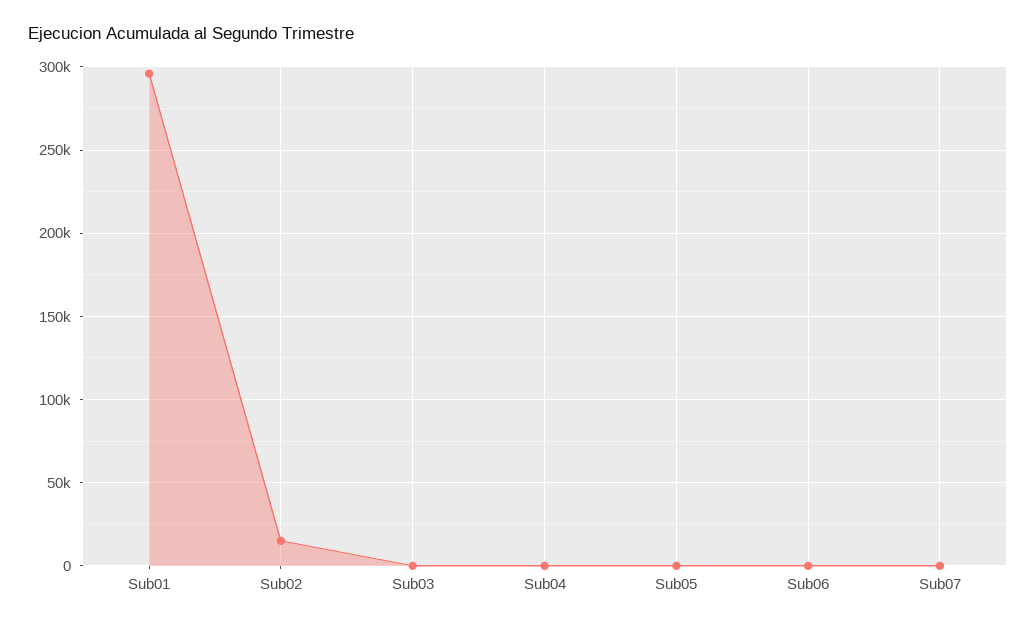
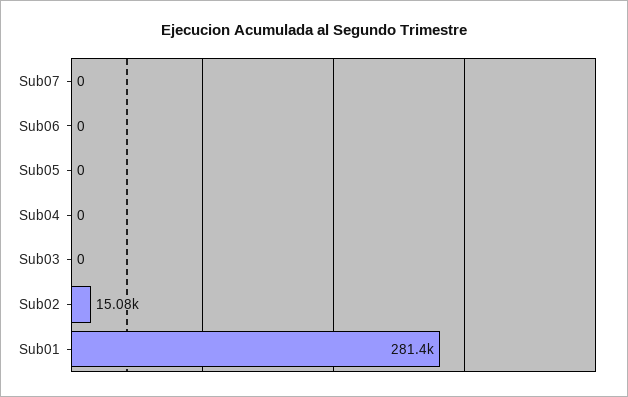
  {
-   "Sub01": 295000,
+   "Sub01": 281400,
    "Sub02": 15080,
    "Sub03": 0,
    "Sub04": 0,
    "Sub05": 0,
    "Sub06": 0,
    "Sub07": 0
  }

